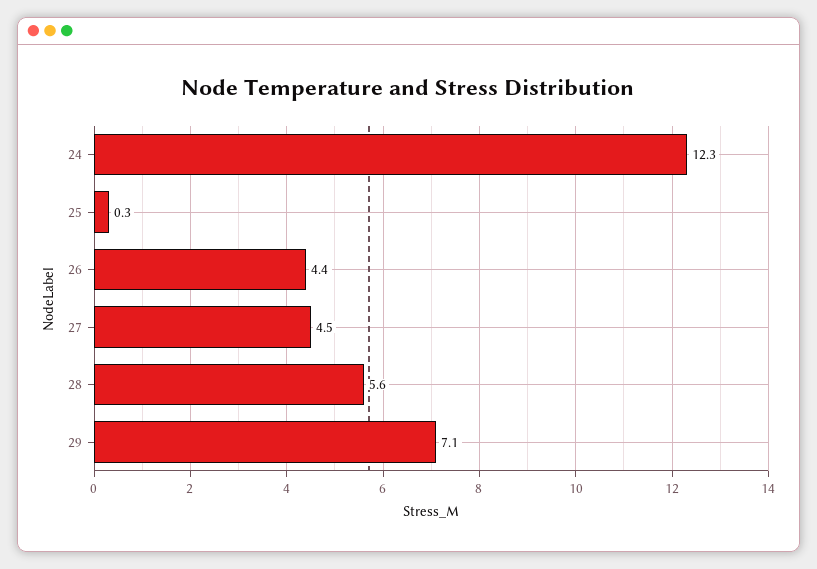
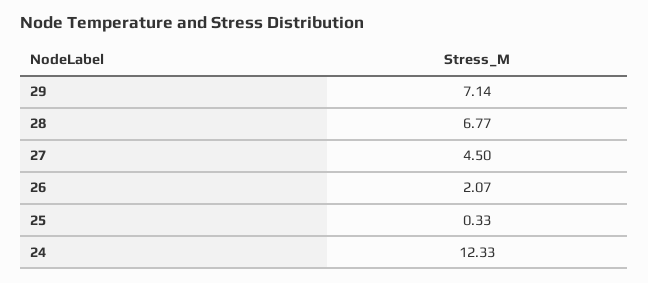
  {
    "24": 12.33,
    "25": 0.33,
-   "26": 4.4,
+   "26": 2.07,
    "27": 4.5,
-   "28": 5.6,
+   "28": 6.77,
    "29": 7.14
  }

